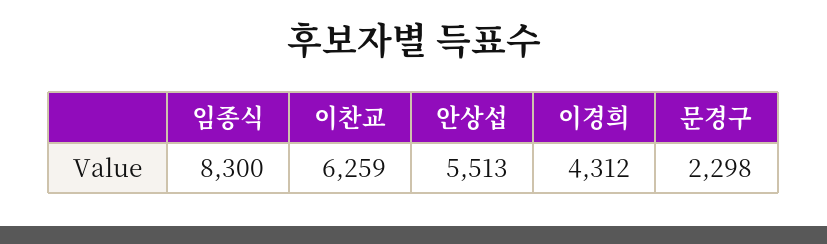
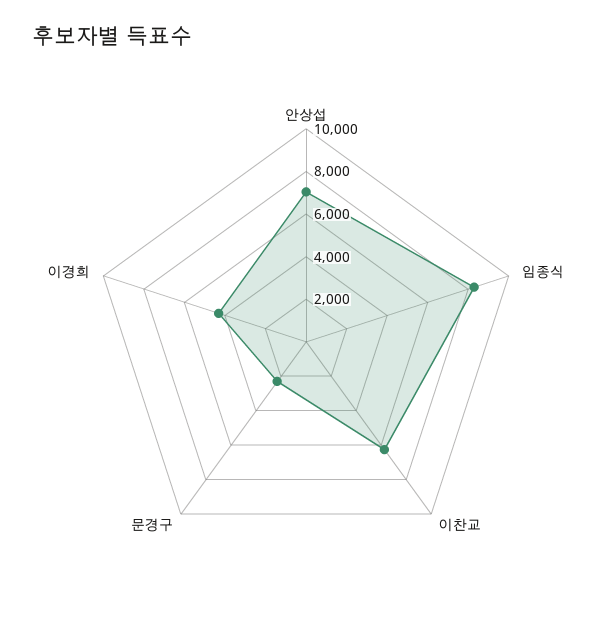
  {
    "임종식": 8300,
    "이찬교": 6259,
-   "안상섭": 5513,
+   "안상섭": 7000,
    "이경희": 4312,
    "문경구": 2298
  }

